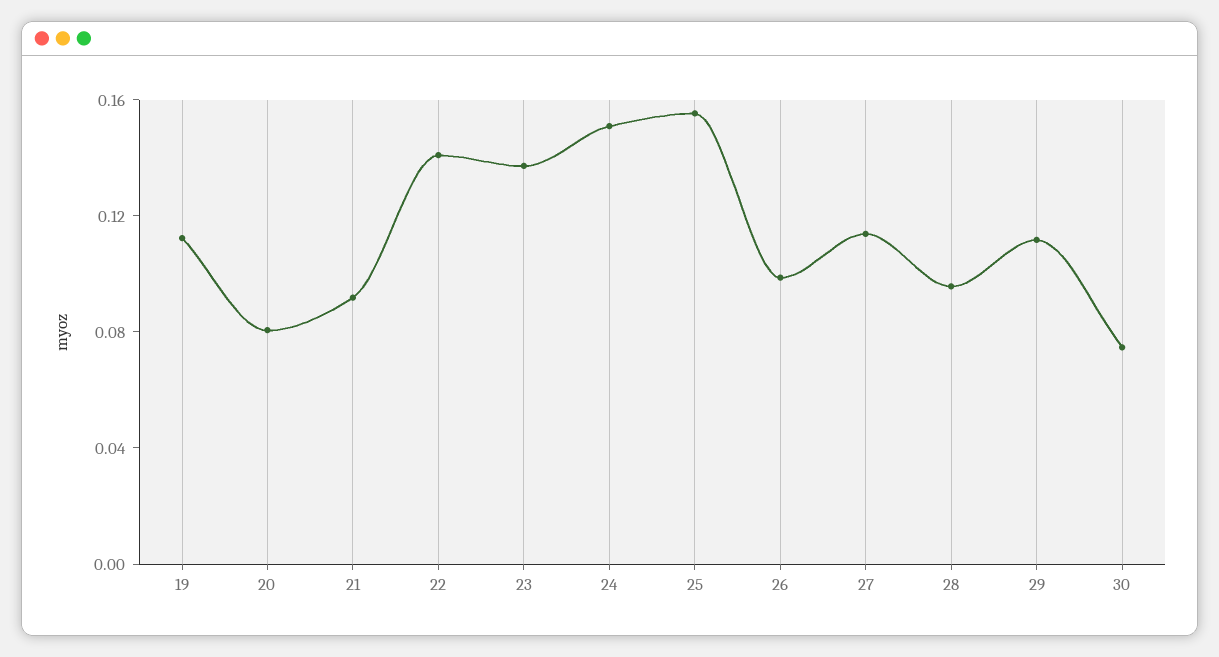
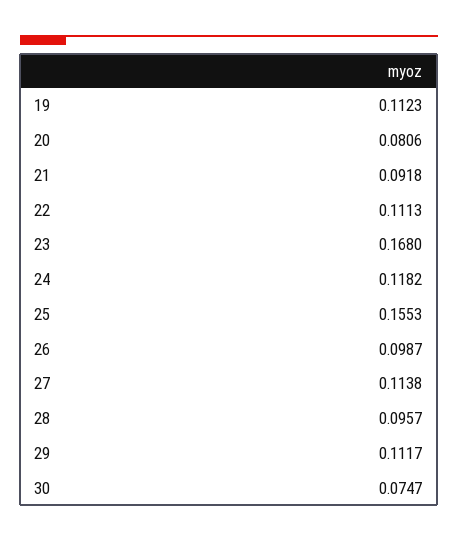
  {
    "19": 0.1123,
    "20": 0.0806,
    "21": 0.0918,
-   "22": 0.14,
+   "22": 0.1113,
-   "23": 0.14,
+   "23": 0.168,
-   "24": 0.15,
+   "24": 0.1182,
    "25": 0.1553,
    "26": 0.0987,
    "27": 0.1138,
    "28": 0.0957,
    "29": 0.1117,
    "30": 0.0747
  }

